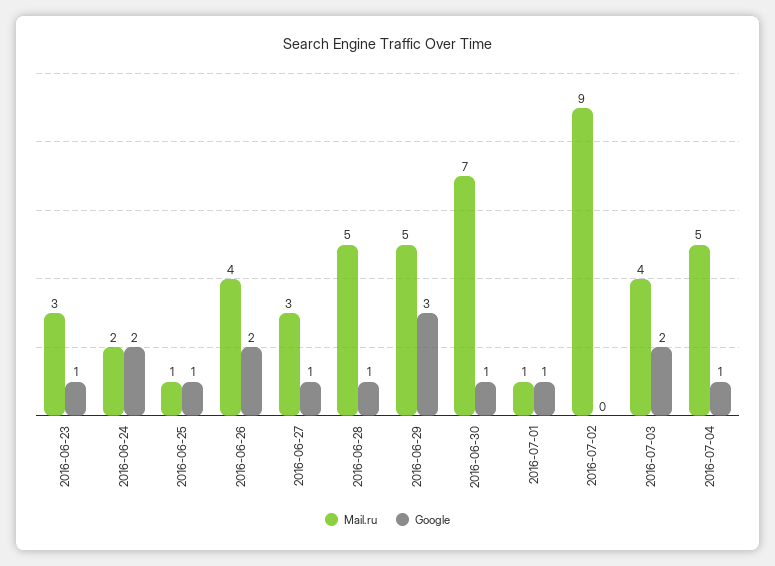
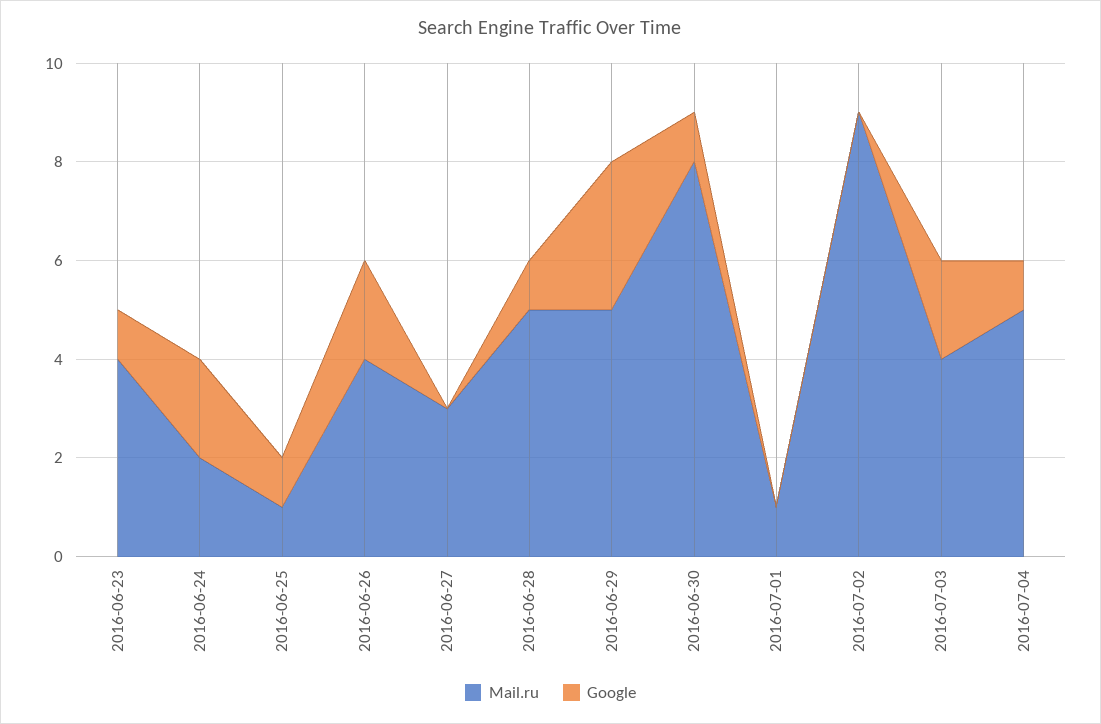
  {
    "Mail.ru": {
-     "2016-06-23": 3,
+     "2016-06-23": 4,
      "2016-06-24": 2,
      "2016-06-25": 1,
      "2016-06-26": 4,
      "2016-06-27": 3,
      "2016-06-28": 5,
      "2016-06-29": 5,
-     "2016-06-30": 7,
+     "2016-06-30": 8,
      "2016-07-01": 1,
      "2016-07-02": 9,
      "2016-07-03": 4,
      "2016-07-04": 5
    },
    "Google": {
      "2016-06-23": 1,
      "2016-06-24": 2,
      "2016-06-25": 1,
      "2016-06-26": 2,
-     "2016-06-27": 1,
+     "2016-06-27": 0,
      "2016-06-28": 1,
      "2016-06-29": 3,
      "2016-06-30": 1,
-     "2016-07-01": 1,
+     "2016-07-01": 0,
      "2016-07-02": 0,
      "2016-07-03": 2,
      "2016-07-04": 1
    }
  }

